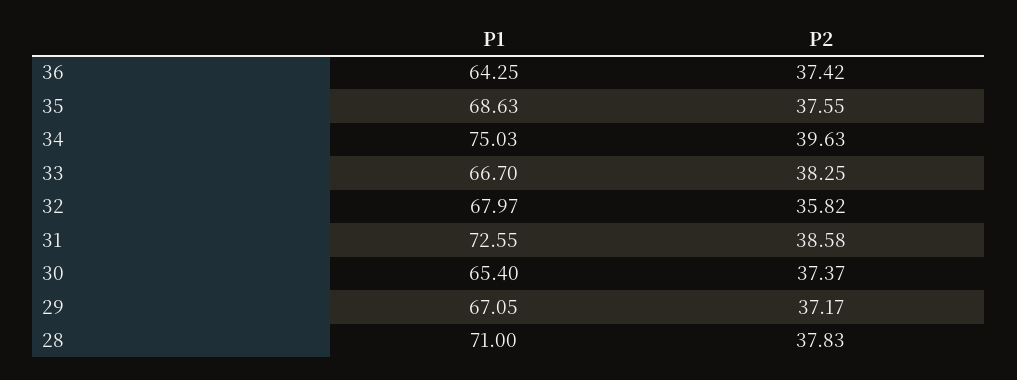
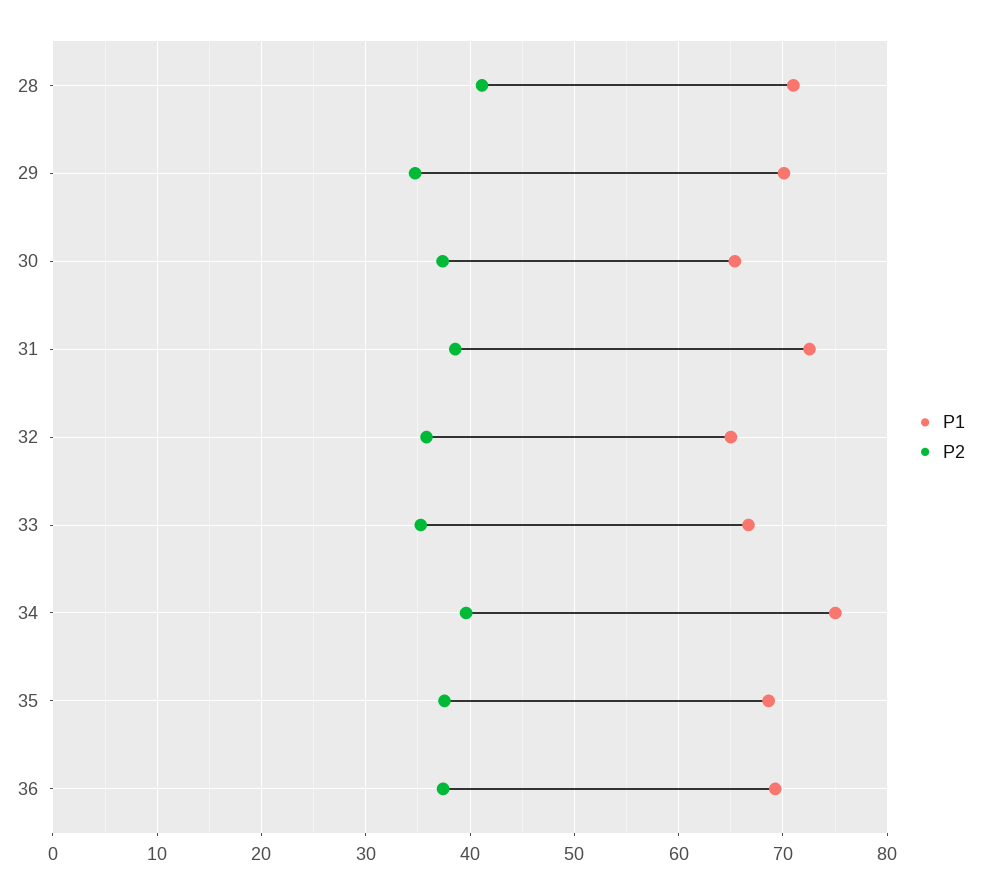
  {
    "P1": {
-     "36": 64.25,
+     "36": 69,
      "35": 68.63,
      "34": 75.03,
      "33": 66.7,
-     "32": 67.97,
+     "32": 65,
      "31": 72.55,
      "30": 65.4,
-     "29": 67.05,
+     "29": 70,
      "28": 71
    },
    "P2": {
      "36": 37.42,
      "35": 37.55,
      "34": 39.63,
-     "33": 38.25,
+     "33": 35,
      "32": 35.82,
      "31": 38.58,
      "30": 37.37,
-     "29": 37.17,
+     "29": 35,
-     "28": 37.83
+     "28": 41
    }
  }

